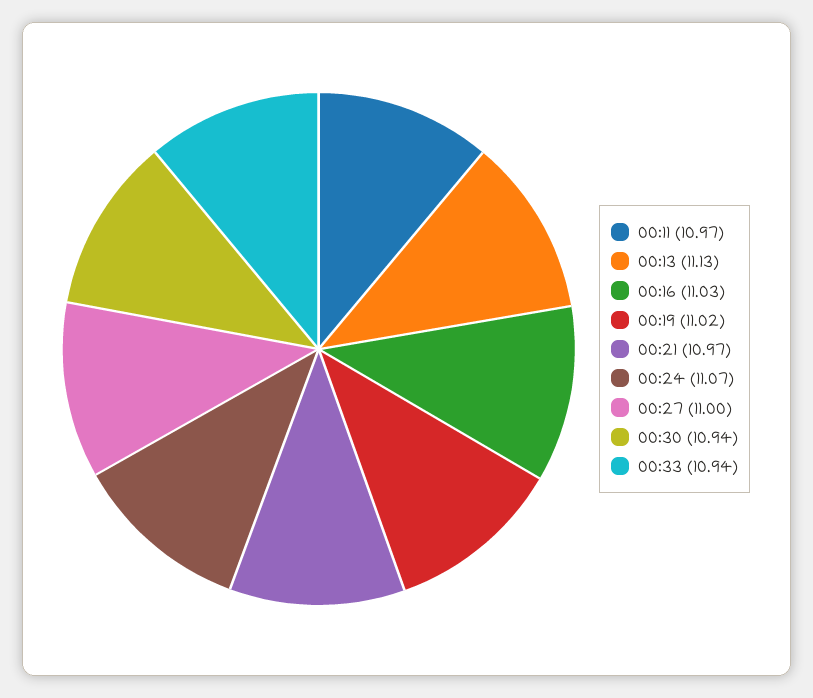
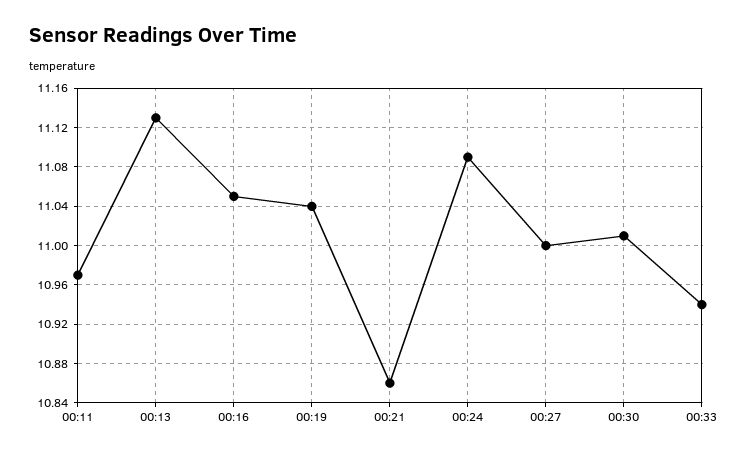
  {
    "00:11": 10.97,
    "00:13": 11.13,
-   "00:16": 11.03,
+   "00:16": 11.05,
-   "00:19": 11.02,
+   "00:19": 11.04,
-   "00:21": 10.97,
+   "00:21": 10.86,
-   "00:24": 11.07,
+   "00:24": 11.09,
    "00:27": 11,
-   "00:30": 10.94,
+   "00:30": 11.01,
    "00:33": 10.94
  }

